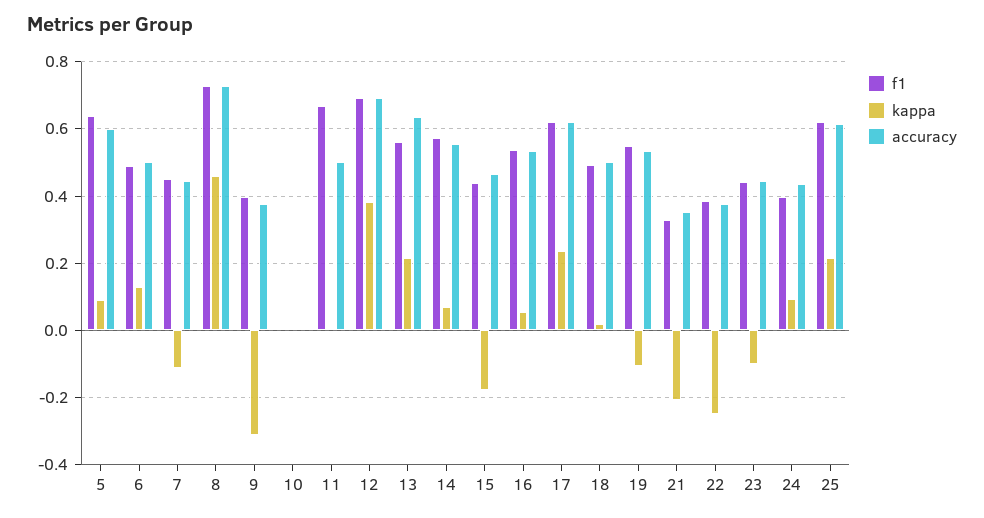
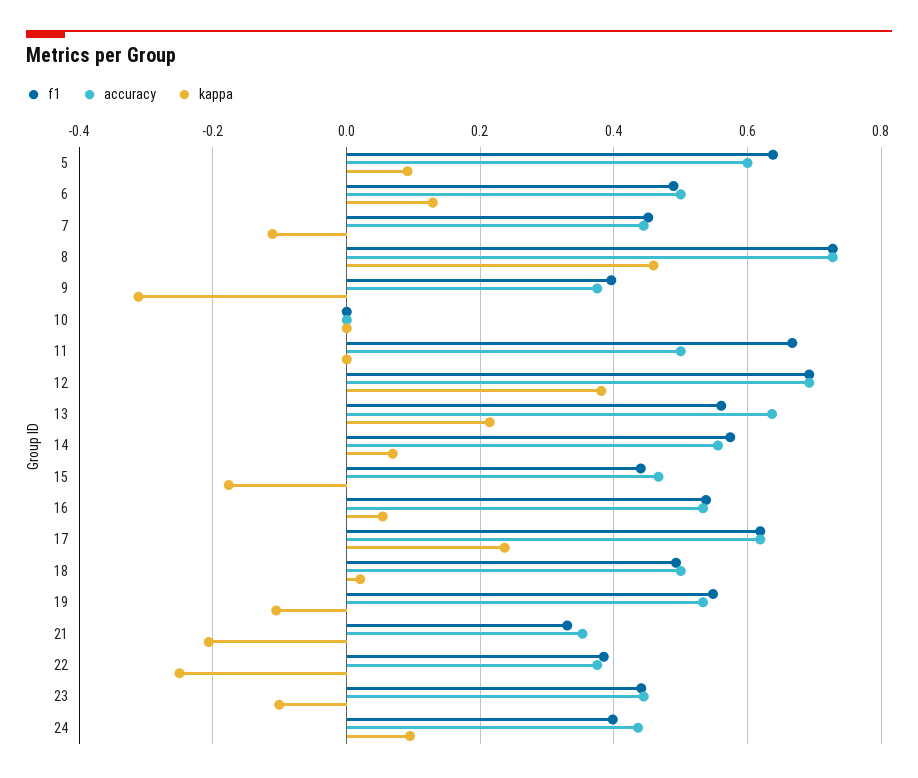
  {
    "f1": {
      "5": 0.64,
      "6": 0.48,
      "7": 0.46,
      "8": 0.72,
      "9": 0.4,
      "10": 0,
      "11": 0.66,
      "12": 0.7,
      "13": 0.56,
      "14": 0.58,
      "15": 0.44,
      "16": 0.54,
      "17": 0.62,
      "18": 0.5,
      "19": 0.54,
      "21": 0.34,
      "22": 0.38,
      "23": 0.44,
-     "24": 0.4,
+     "24": 0.4
-     "25": 0.62
    },
    "kappa": {
      "5": 0.1,
      "6": 0.12,
      "7": -0.12,
      "8": 0.46,
      "9": -0.32,
      "10": 0,
      "11": 0,
      "12": 0.38,
      "13": 0.22,
      "14": 0.06,
      "15": -0.18,
      "16": 0.06,
      "17": 0.24,
      "18": 0.02,
      "19": -0.1,
      "21": -0.2,
      "22": -0.26,
      "23": -0.1,
-     "24": 0.1,
+     "24": 0.1
-     "25": 0.22
    },
    "accuracy": {
      "5": 0.6,
      "6": 0.5,
      "7": 0.44,
      "8": 0.72,
      "9": 0.38,
      "10": 0,
      "11": 0.5,
      "12": 0.7,
      "13": 0.64,
      "14": 0.56,
      "15": 0.46,
      "16": 0.54,
      "17": 0.62,
      "18": 0.5,
      "19": 0.54,
      "21": 0.36,
      "22": 0.38,
      "23": 0.44,
-     "24": 0.44,
+     "24": 0.44
-     "25": 0.62
    }
  }

